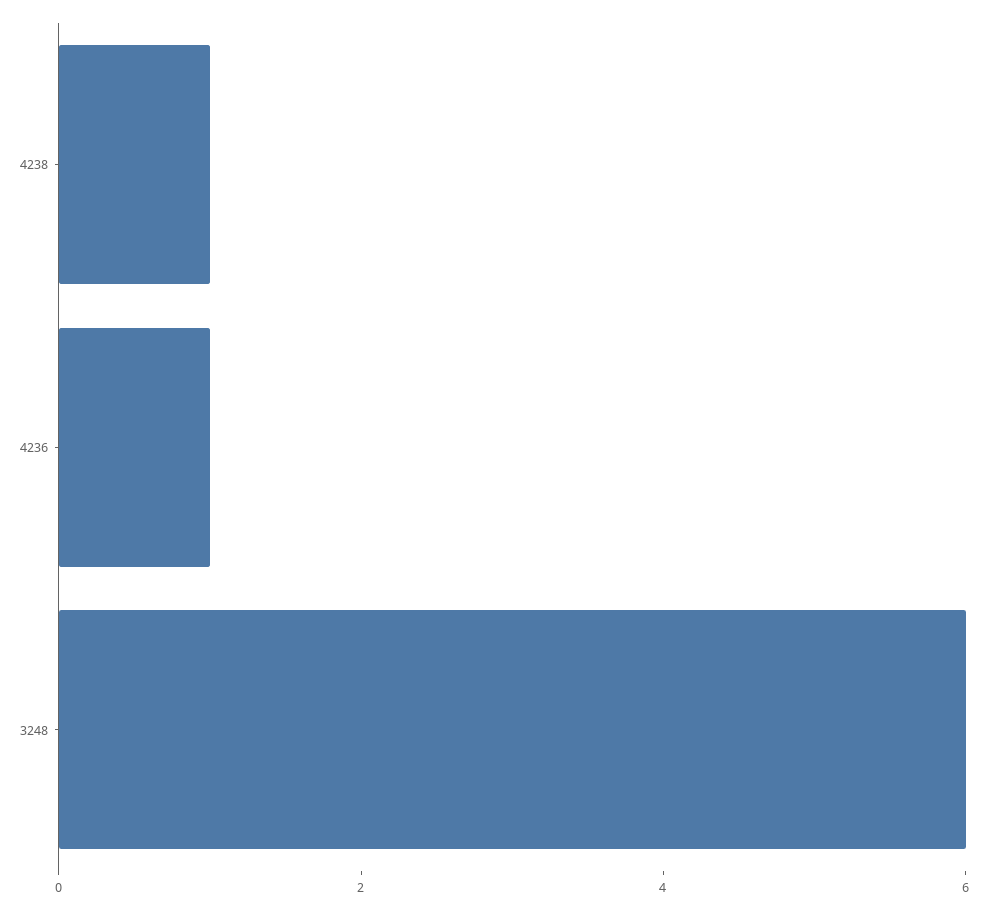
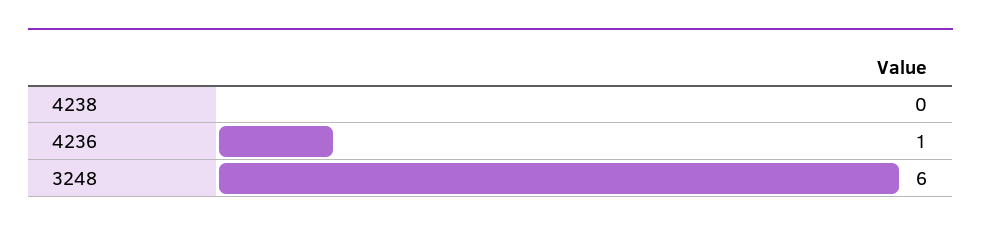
  {
-   "4238": 1,
+   "4238": 0,
    "4236": 1,
    "3248": 6
  }

